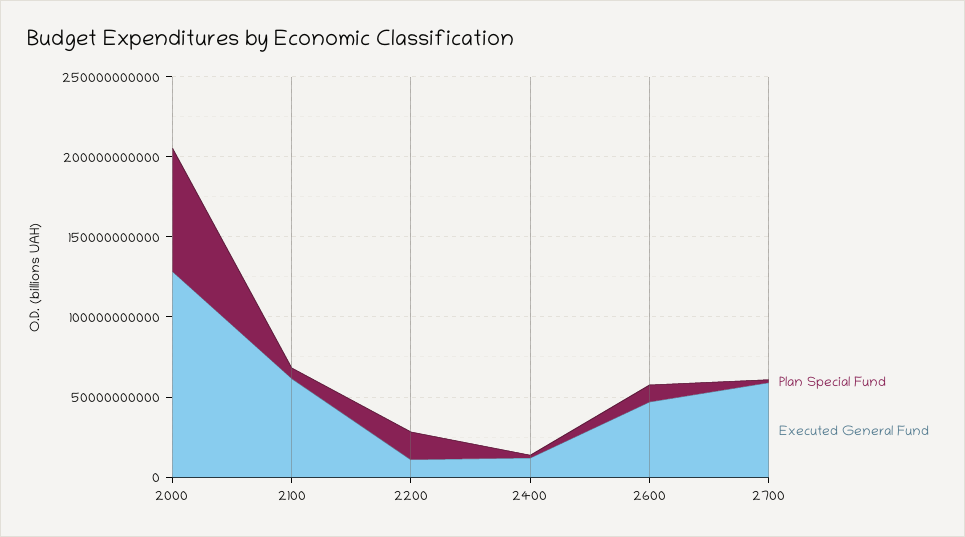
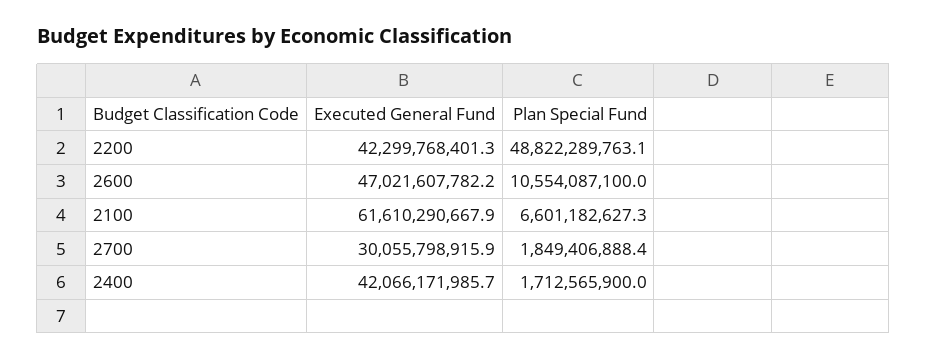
  {
    "Plan Special Fund": {
-     "2000": 80000000000,
      "2100": 6601182627.3,
-     "2200": 20000000000,
+     "2200": 48822289763.1,
      "2400": 1712565900,
      "2600": 10554087100,
      "2700": 1849406888.4
    },
    "Executed General Fund": {
-     "2000": 130000000000,
      "2100": 61610290667.9,
-     "2200": 10000000000,
+     "2200": 42299768401.3,
-     "2400": 10000000000,
+     "2400": 42066171985.7,
      "2600": 47021607782.2,
-     "2700": 60000000000
+     "2700": 30055798915.9
    }
  }

